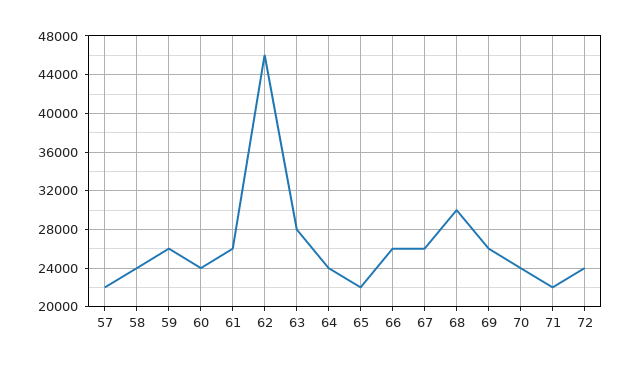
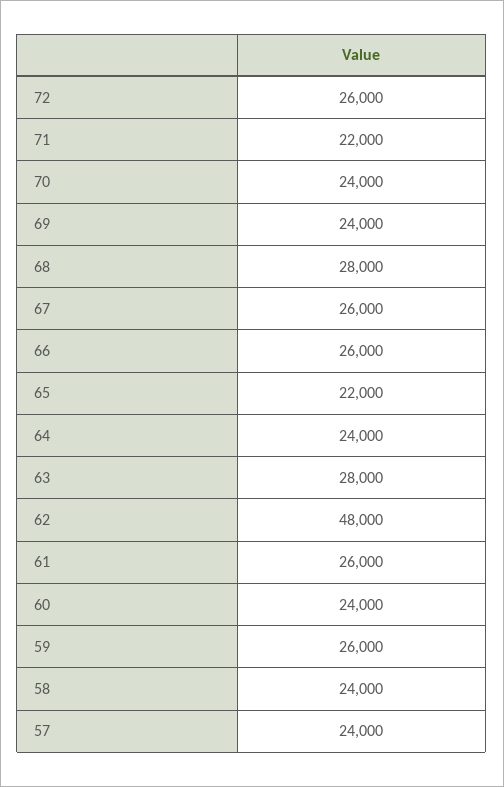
  {
-   "57": 22000,
+   "57": 24000,
    "58": 24000,
    "59": 26000,
    "60": 24000,
    "61": 26000,
-   "62": 46000,
+   "62": 48000,
    "63": 28000,
    "64": 24000,
    "65": 22000,
    "66": 26000,
    "67": 26000,
-   "68": 30000,
+   "68": 28000,
-   "69": 26000,
+   "69": 24000,
    "70": 24000,
    "71": 22000,
-   "72": 24000
+   "72": 26000
  }

